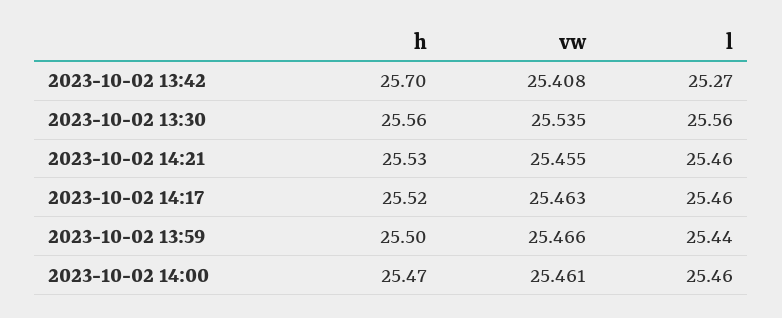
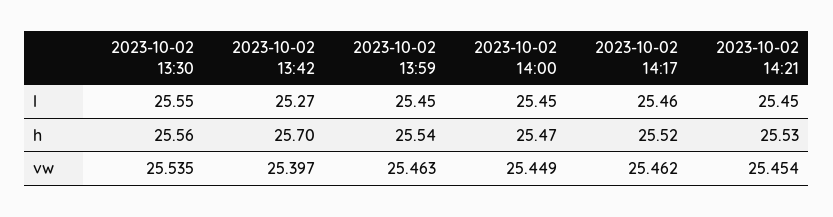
  {
    "h": {
      "2023-10-02 13:42": 25.7,
      "2023-10-02 13:30": 25.56,
      "2023-10-02 14:21": 25.53,
      "2023-10-02 14:17": 25.52,
-     "2023-10-02 13:59": 25.5,
+     "2023-10-02 13:59": 25.54,
      "2023-10-02 14:00": 25.47
    },
    "vw": {
-     "2023-10-02 13:42": 25.408,
+     "2023-10-02 13:42": 25.397,
      "2023-10-02 13:30": 25.535,
-     "2023-10-02 14:21": 25.455,
+     "2023-10-02 14:21": 25.454,
-     "2023-10-02 14:17": 25.463,
+     "2023-10-02 14:17": 25.462,
-     "2023-10-02 13:59": 25.466,
+     "2023-10-02 13:59": 25.463,
-     "2023-10-02 14:00": 25.461
+     "2023-10-02 14:00": 25.449
    },
    "l": {
      "2023-10-02 13:42": 25.27,
-     "2023-10-02 13:30": 25.56,
+     "2023-10-02 13:30": 25.55,
-     "2023-10-02 14:21": 25.46,
+     "2023-10-02 14:21": 25.45,
      "2023-10-02 14:17": 25.46,
-     "2023-10-02 13:59": 25.44,
+     "2023-10-02 13:59": 25.45,
-     "2023-10-02 14:00": 25.46
+     "2023-10-02 14:00": 25.45
    }
  }

